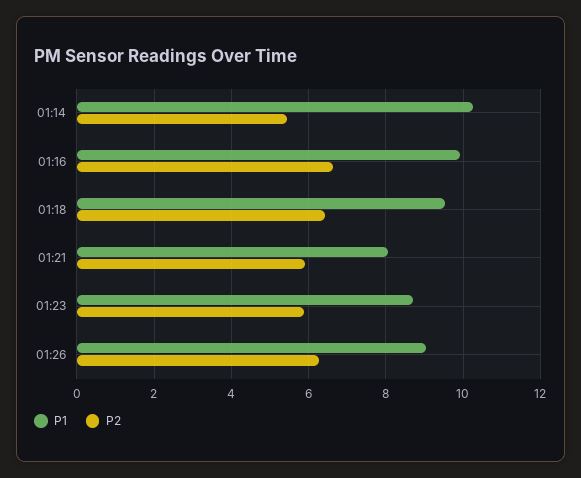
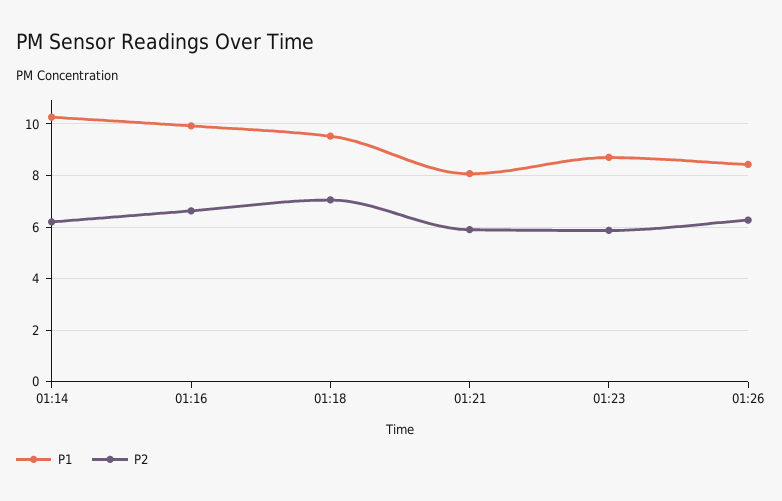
  {
    "P1": {
      "01:14": 10.2,
      "01:16": 10,
      "01:18": 9.6,
      "01:21": 8,
      "01:23": 8.8,
-     "01:26": 9
+     "01:26": 8.5
    },
    "P2": {
-     "01:14": 5.4,
+     "01:14": 6.25,
      "01:16": 6.6,
-     "01:18": 6.4,
+     "01:18": 7,
      "01:21": 6,
      "01:23": 5.8,
      "01:26": 6.2
    }
  }

